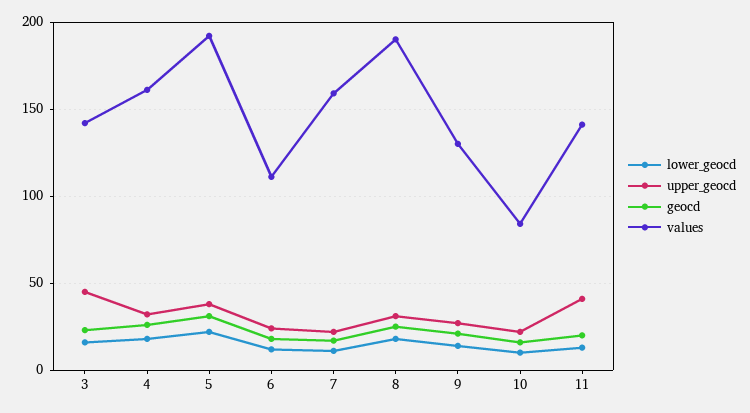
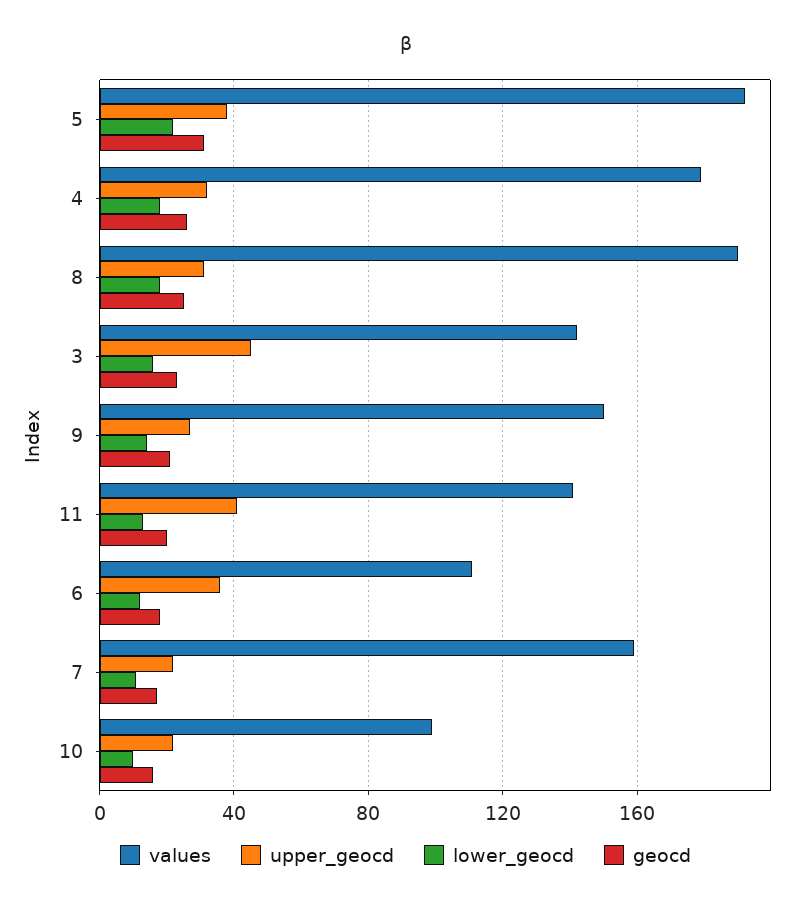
  {
    "lower_geocd": {
      "3": 15,
      "4": 20,
      "5": 20,
      "6": 10,
      "7": 10,
      "8": 20,
      "9": 15,
      "10": 10,
      "11": 15
    },
    "upper_geocd": {
      "3": 45,
      "4": 30,
      "5": 40,
-     "6": 25,
+     "6": 35,
      "7": 20,
      "8": 30,
      "9": 25,
      "10": 20,
      "11": 40
    },
    "geocd": {
      "3": 25,
      "4": 25,
      "5": 30,
      "6": 20,
      "7": 15,
      "8": 25,
      "9": 20,
      "10": 15,
      "11": 20
    },
    "values": {
      "3": 140,
-     "4": 160,
+     "4": 180,
      "5": 190,
      "6": 110,
      "7": 160,
      "8": 190,
-     "9": 130,
+     "9": 150,
-     "10": 85,
+     "10": 100,
      "11": 140
    }
  }

